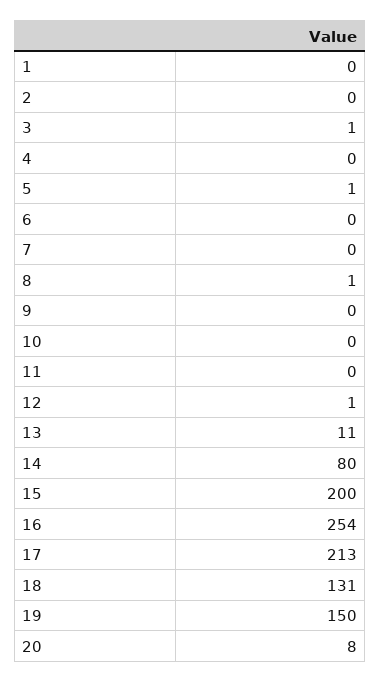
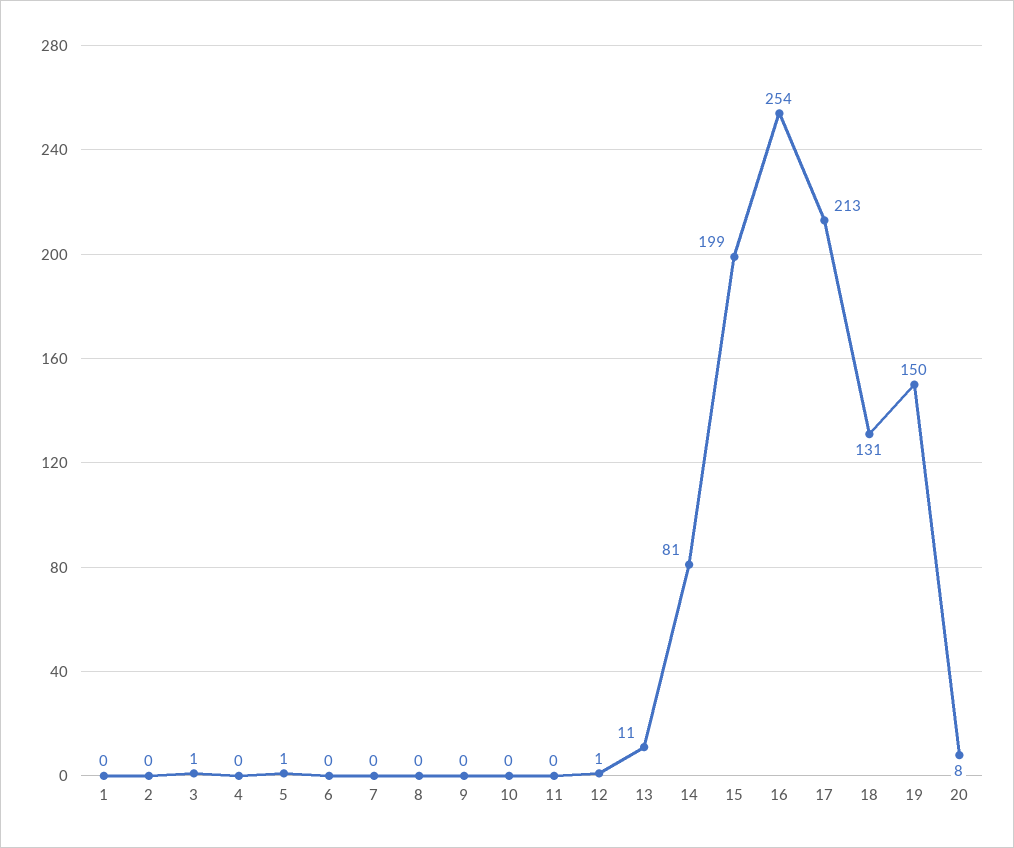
  {
    "1": 0,
    "2": 0,
    "3": 1,
    "4": 0,
    "5": 1,
    "6": 0,
    "7": 0,
-   "8": 1,
+   "8": 0,
    "9": 0,
    "10": 0,
    "11": 0,
    "12": 1,
    "13": 11,
-   "14": 80,
+   "14": 81,
-   "15": 200,
+   "15": 199,
    "16": 254,
    "17": 213,
    "18": 131,
    "19": 150,
    "20": 8
  }

